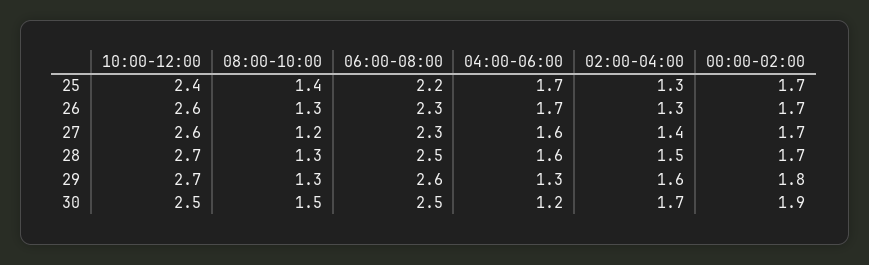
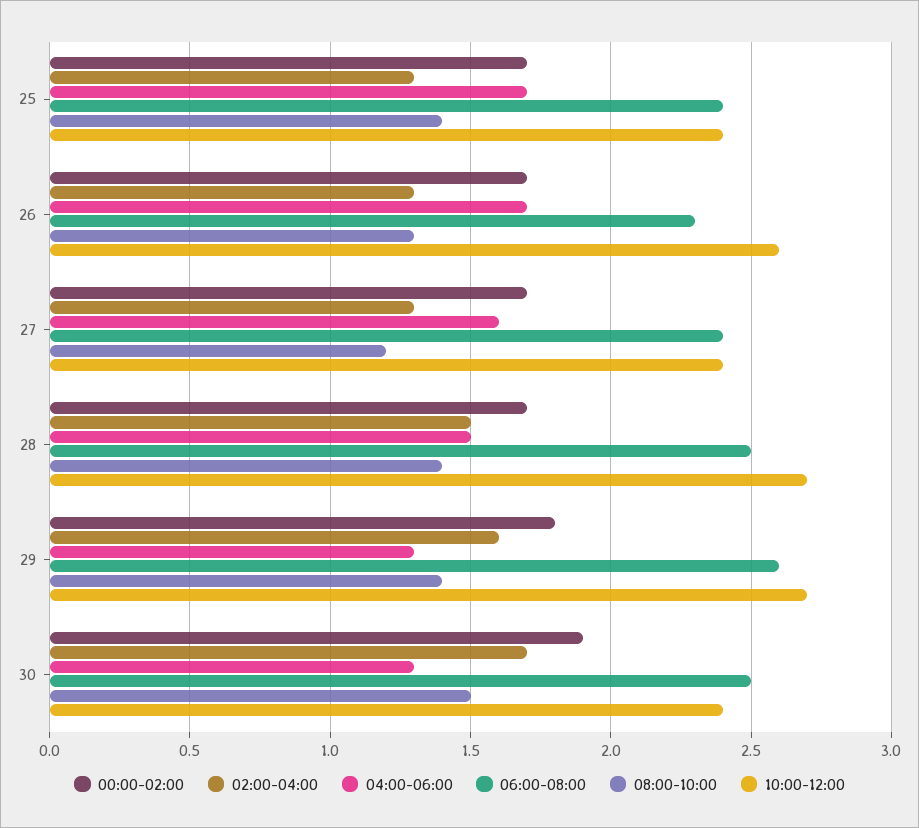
  {
    "10:00-12:00": {
      "25": 2.4,
      "26": 2.6,
-     "27": 2.6,
+     "27": 2.4,
      "28": 2.7,
      "29": 2.7,
-     "30": 2.5
+     "30": 2.4
    },
    "08:00-10:00": {
      "25": 1.4,
      "26": 1.3,
      "27": 1.2,
-     "28": 1.3,
+     "28": 1.4,
-     "29": 1.3,
+     "29": 1.4,
      "30": 1.5
    },
    "06:00-08:00": {
-     "25": 2.2,
+     "25": 2.4,
      "26": 2.3,
-     "27": 2.3,
+     "27": 2.4,
      "28": 2.5,
      "29": 2.6,
      "30": 2.5
    },
    "04:00-06:00": {
      "25": 1.7,
      "26": 1.7,
      "27": 1.6,
-     "28": 1.6,
+     "28": 1.5,
      "29": 1.3,
-     "30": 1.2
+     "30": 1.3
    },
    "02:00-04:00": {
      "25": 1.3,
      "26": 1.3,
-     "27": 1.4,
+     "27": 1.3,
      "28": 1.5,
      "29": 1.6,
      "30": 1.7
    },
    "00:00-02:00": {
      "25": 1.7,
      "26": 1.7,
      "27": 1.7,
      "28": 1.7,
      "29": 1.8,
      "30": 1.9
    }
  }

